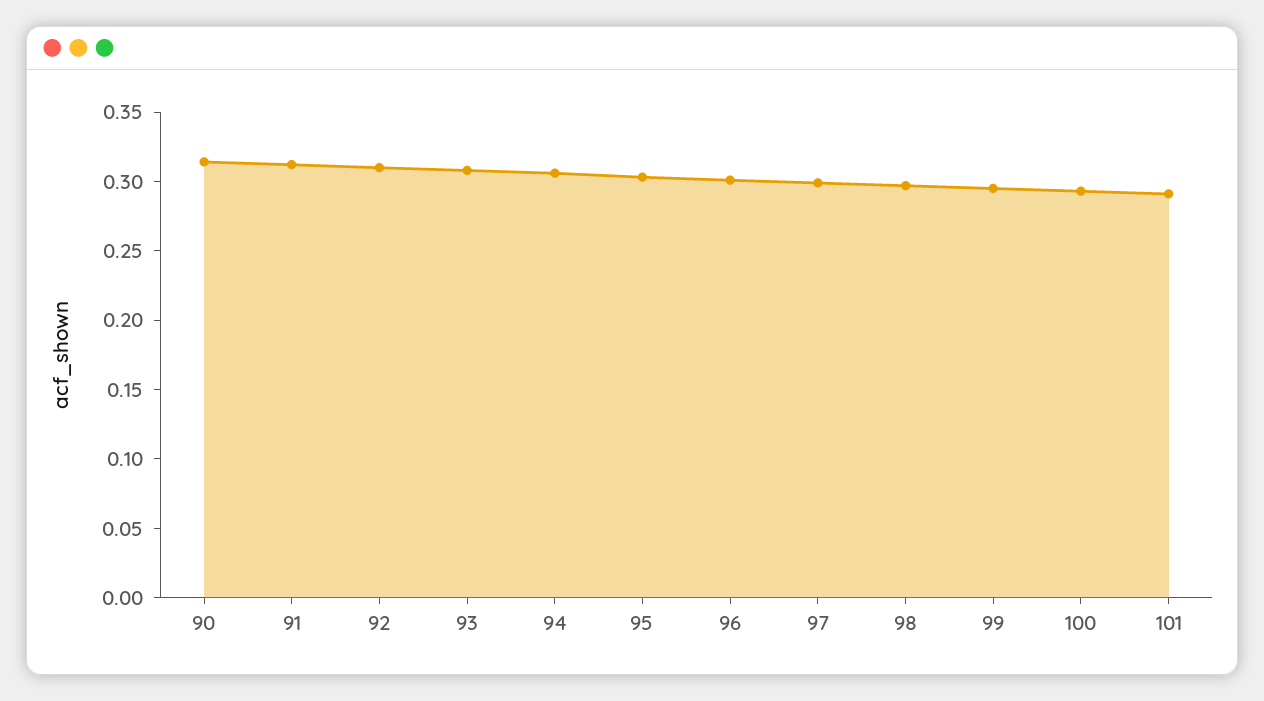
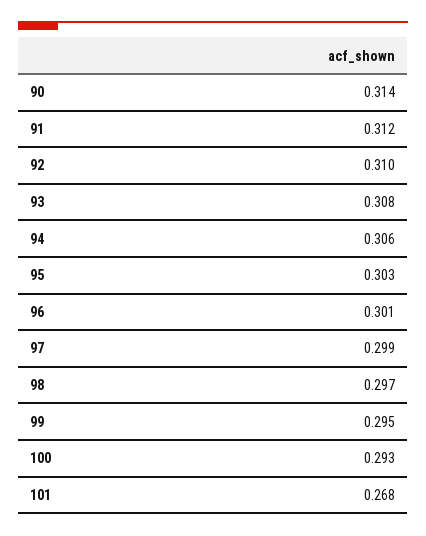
  {
    "90": 0.314,
    "91": 0.312,
    "92": 0.31,
    "93": 0.308,
    "94": 0.306,
    "95": 0.303,
    "96": 0.301,
    "97": 0.299,
    "98": 0.297,
    "99": 0.295,
    "100": 0.293,
-   "101": 0.29
+   "101": 0.268
  }

